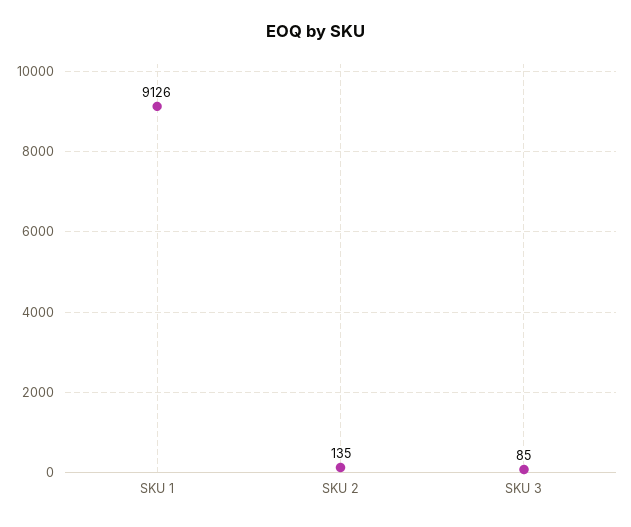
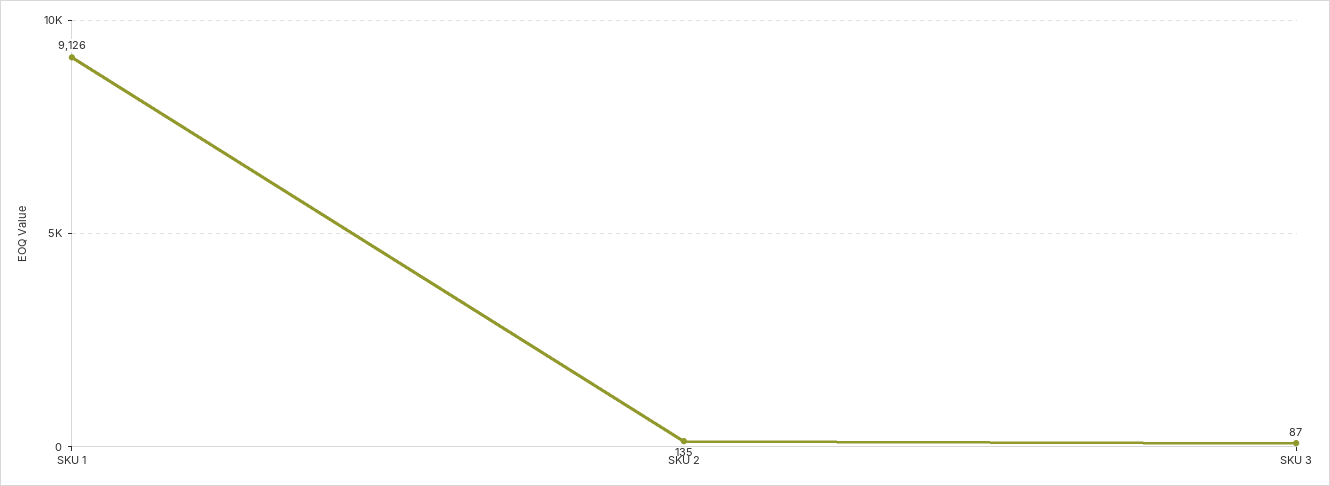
  {
    "SKU 1": 9126,
    "SKU 2": 135,
-   "SKU 3": 85
+   "SKU 3": 87
  }

